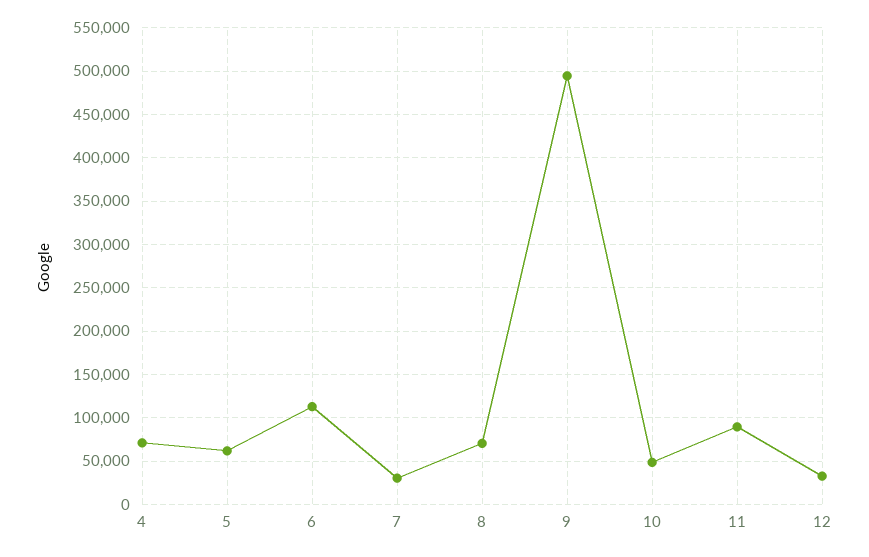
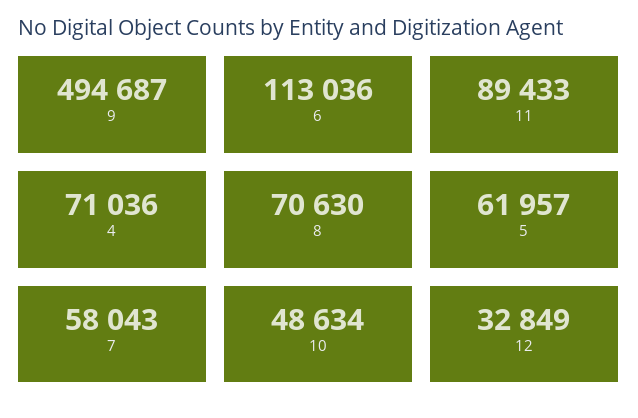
  {
    "4": 71036,
    "5": 61957,
    "6": 113036,
-   "7": 30000,
+   "7": 58043,
    "8": 70630,
    "9": 494687,
    "10": 48634,
    "11": 89433,
    "12": 32849
  }

